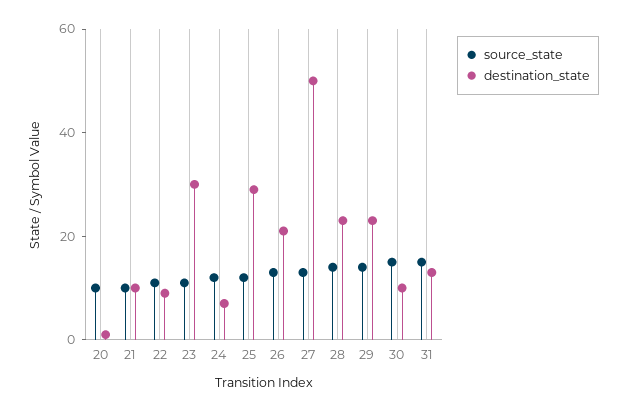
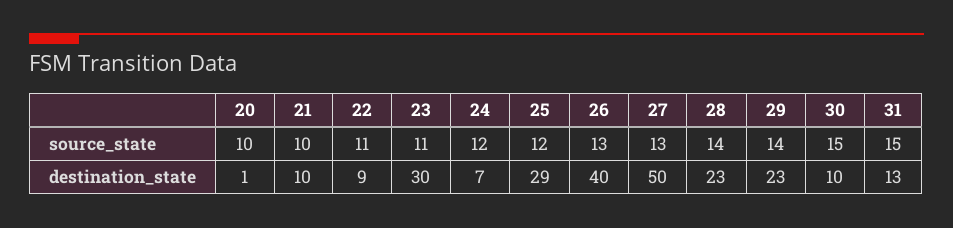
  {
    "source_state": {
      "20": 10,
      "21": 10,
      "22": 11,
      "23": 11,
      "24": 12,
      "25": 12,
      "26": 13,
      "27": 13,
      "28": 14,
      "29": 14,
      "30": 15,
      "31": 15
    },
    "destination_state": {
      "20": 1,
      "21": 10,
      "22": 9,
      "23": 30,
      "24": 7,
      "25": 29,
-     "26": 20,
+     "26": 40,
      "27": 50,
      "28": 23,
      "29": 23,
      "30": 10,
      "31": 13
    }
  }

